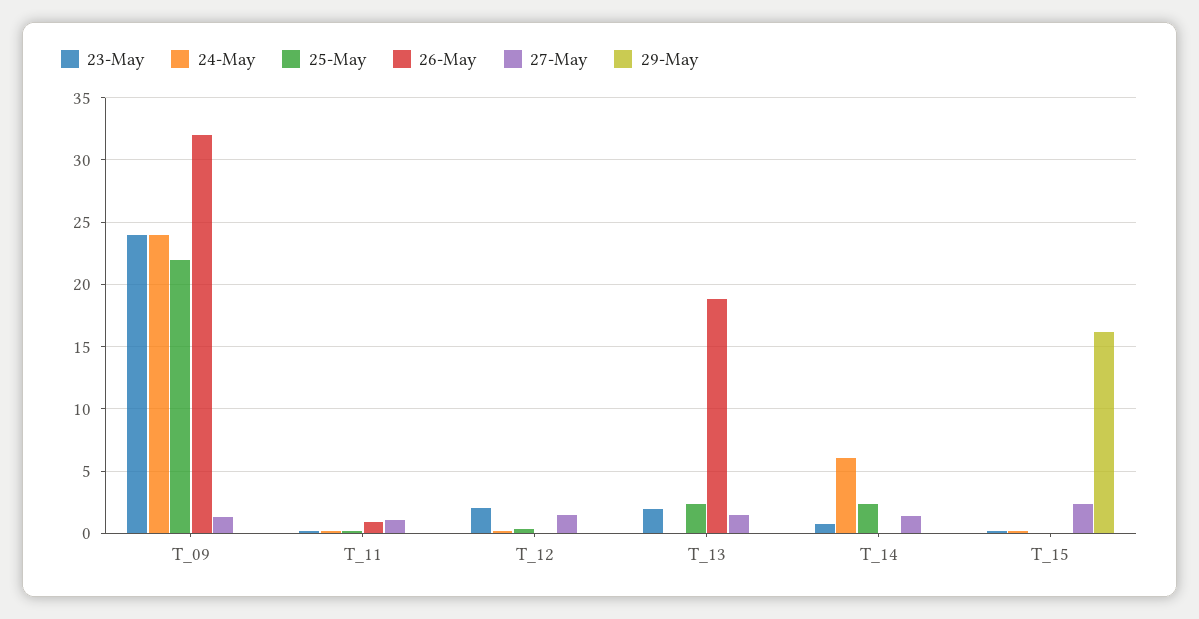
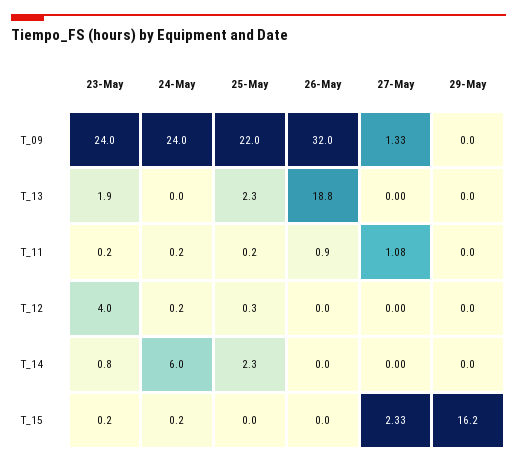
  {
    "23-May": {
      "T_09": 24,
      "T_11": 0.2,
-     "T_12": 2,
+     "T_12": 4,
      "T_13": 1.9,
      "T_14": 0.8,
      "T_15": 0.2
    },
    "24-May": {
      "T_09": 24,
      "T_11": 0.2,
      "T_12": 0.2,
      "T_13": 0,
      "T_14": 6,
      "T_15": 0.2
    },
    "25-May": {
      "T_09": 22,
      "T_11": 0.2,
      "T_12": 0.3,
      "T_13": 2.3,
      "T_14": 2.3,
      "T_15": 0
    },
    "26-May": {
      "T_09": 32,
      "T_11": 0.9,
      "T_12": 0,
      "T_13": 18.8,
      "T_14": 0,
      "T_15": 0
    },
    "27-May": {
      "T_09": 1.33,
      "T_11": 1.08,
-     "T_12": 1.5,
+     "T_12": 0,
-     "T_13": 1.5,
+     "T_13": 0,
-     "T_14": 1.5,
+     "T_14": 0,
      "T_15": 2.33
    },
    "29-May": {
      "T_09": 0,
      "T_11": 0,
      "T_12": 0,
      "T_13": 0,
      "T_14": 0,
      "T_15": 16.2
    }
  }

